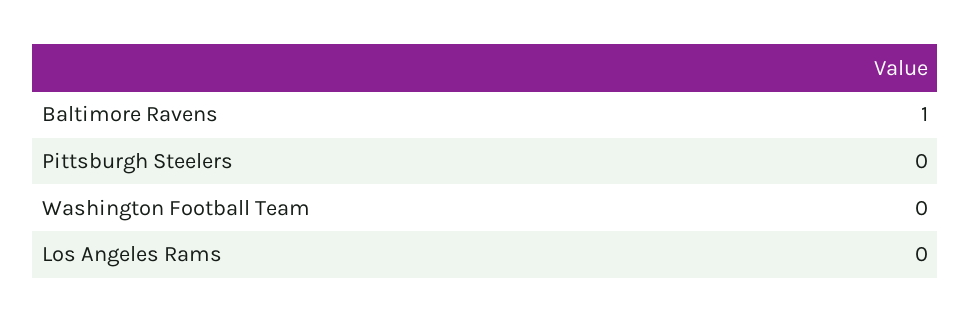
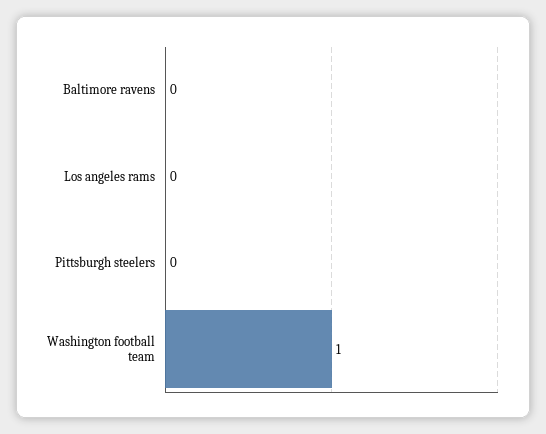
  {
-   "Baltimore Ravens": 1,
+   "Baltimore Ravens": 0,
    "Pittsburgh Steelers": 0,
-   "Washington Football Team": 0,
+   "Washington Football Team": 1,
    "Los Angeles Rams": 0
  }

